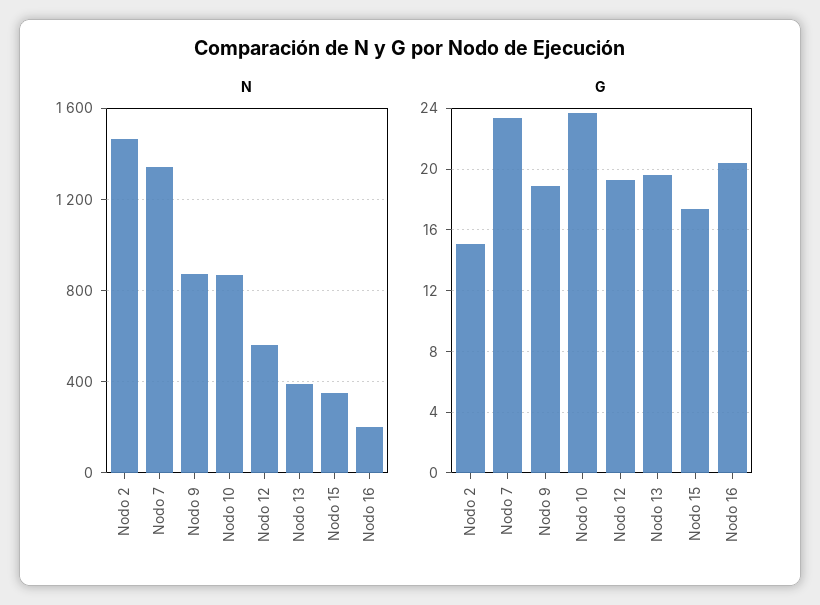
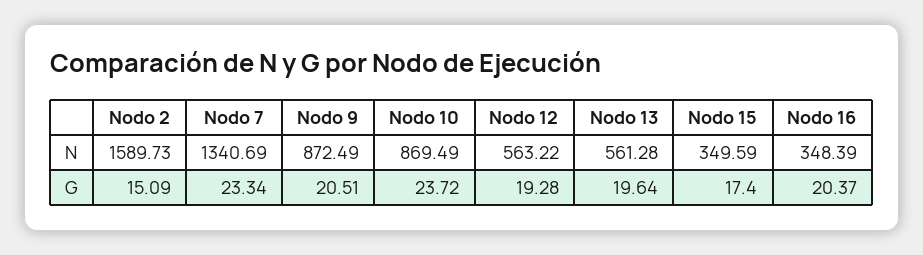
  {
    "N": {
-     "Nodo 2": 1450,
+     "Nodo 2": 1589.73,
      "Nodo 7": 1340.69,
      "Nodo 9": 872.49,
      "Nodo 10": 869.49,
      "Nodo 12": 563.22,
-     "Nodo 13": 400,
+     "Nodo 13": 561.28,
      "Nodo 15": 349.59,
-     "Nodo 16": 200
+     "Nodo 16": 348.39
    },
    "G": {
      "Nodo 2": 15.09,
      "Nodo 7": 23.34,
-     "Nodo 9": 19,
+     "Nodo 9": 20.51,
      "Nodo 10": 23.72,
      "Nodo 12": 19.28,
      "Nodo 13": 19.64,
      "Nodo 15": 17.4,
      "Nodo 16": 20.37
    }
  }

